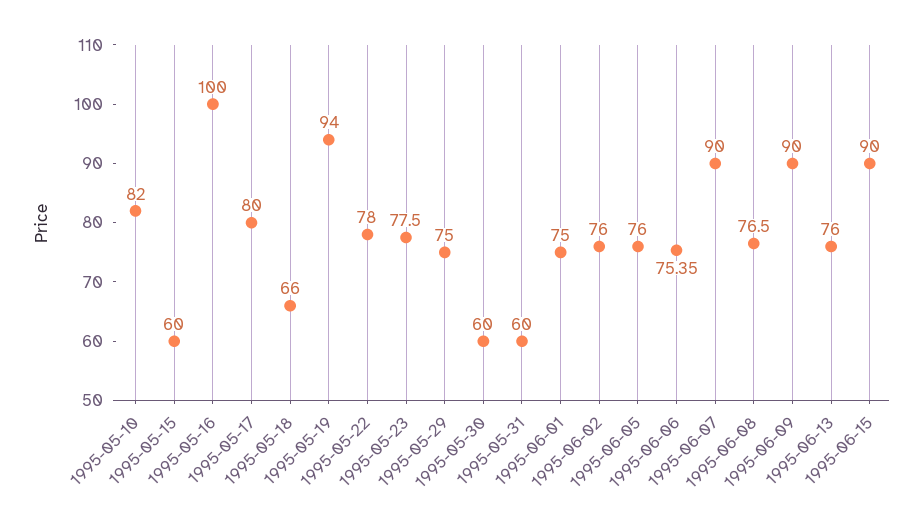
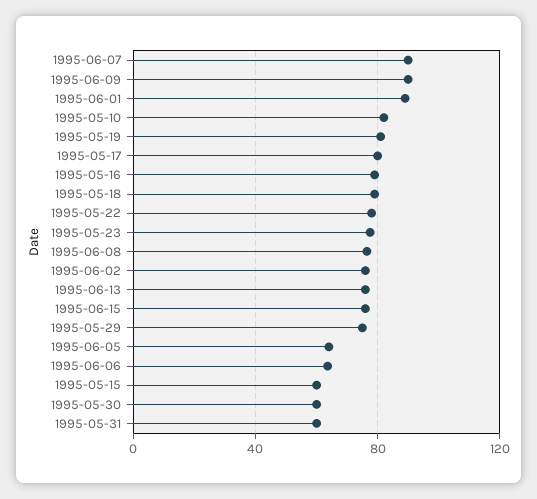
  {
    "1995-05-10": 82,
    "1995-05-15": 60,
-   "1995-05-16": 100,
+   "1995-05-16": 80,
    "1995-05-17": 80,
-   "1995-05-18": 66,
+   "1995-05-18": 80,
-   "1995-05-19": 94,
+   "1995-05-19": 80,
    "1995-05-22": 78,
    "1995-05-23": 77.5,
    "1995-05-29": 75,
    "1995-05-30": 60,
    "1995-05-31": 60,
-   "1995-06-01": 75,
+   "1995-06-01": 90,
    "1995-06-02": 76,
-   "1995-06-05": 76,
+   "1995-06-05": 65,
-   "1995-06-06": 75.35,
+   "1995-06-06": 65,
    "1995-06-07": 90,
    "1995-06-08": 76.5,
    "1995-06-09": 90,
    "1995-06-13": 76,
-   "1995-06-15": 90
+   "1995-06-15": 75
  }

